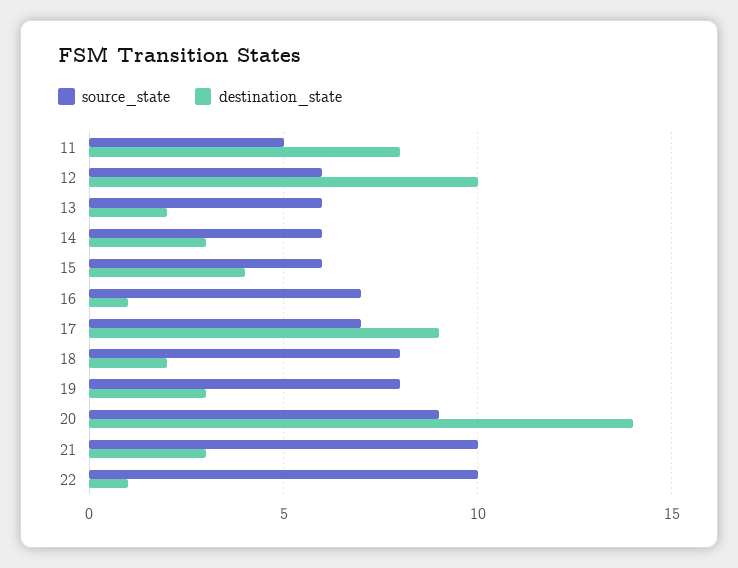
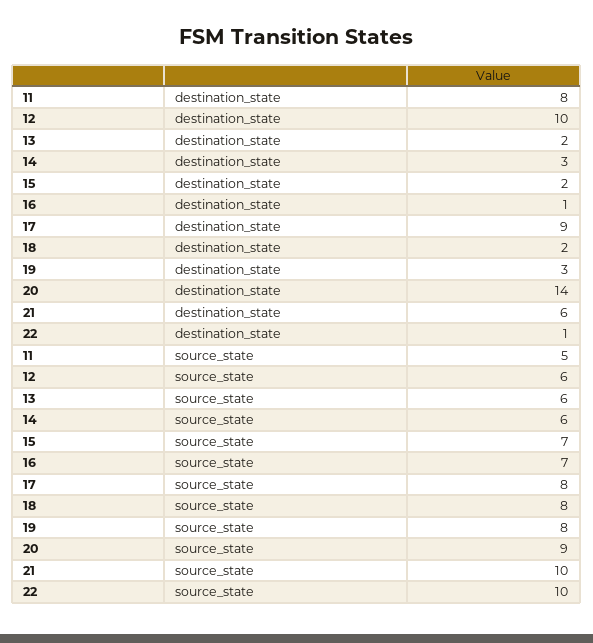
  {
    "source_state": {
      "11": 5,
      "12": 6,
      "13": 6,
      "14": 6,
-     "15": 6,
+     "15": 7,
      "16": 7,
-     "17": 7,
+     "17": 8,
      "18": 8,
      "19": 8,
      "20": 9,
      "21": 10,
      "22": 10
    },
    "destination_state": {
      "11": 8,
      "12": 10,
      "13": 2,
      "14": 3,
-     "15": 4,
+     "15": 2,
      "16": 1,
      "17": 9,
      "18": 2,
      "19": 3,
      "20": 14,
-     "21": 3,
+     "21": 6,
      "22": 1
    }
  }

